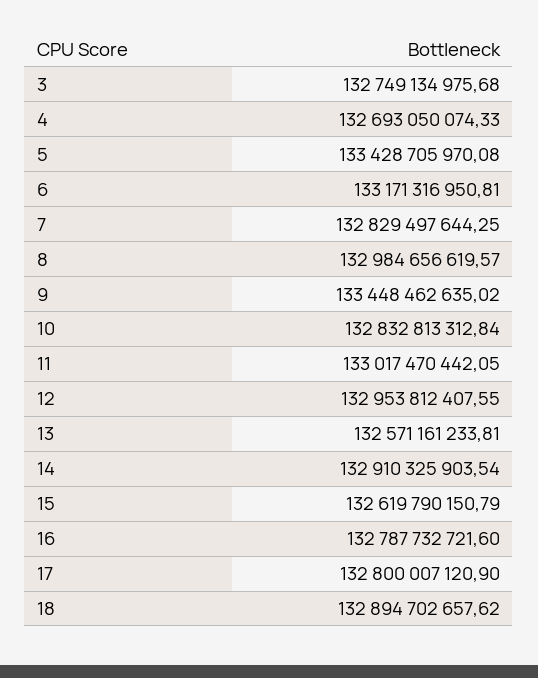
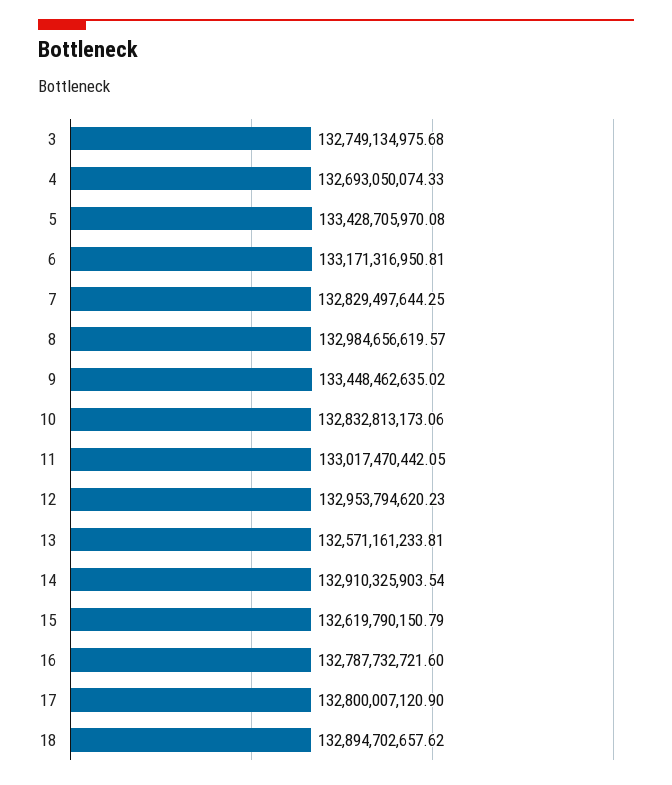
  {
    "3": 132749134975.68,
    "4": 132693050074.33,
    "5": 133428705970.08,
    "6": 133171316950.81,
    "7": 132829497644.25,
    "8": 132984656619.57,
    "9": 133448462635.02,
-   "10": 132832813312.84,
+   "10": 132832813173.06,
    "11": 133017470442.05,
-   "12": 132953812407.55,
+   "12": 132953794620.23,
    "13": 132571161233.81,
    "14": 132910325903.54,
    "15": 132619790150.79,
    "16": 132787732721.6,
    "17": 132800007120.9,
    "18": 132894702657.62
  }

